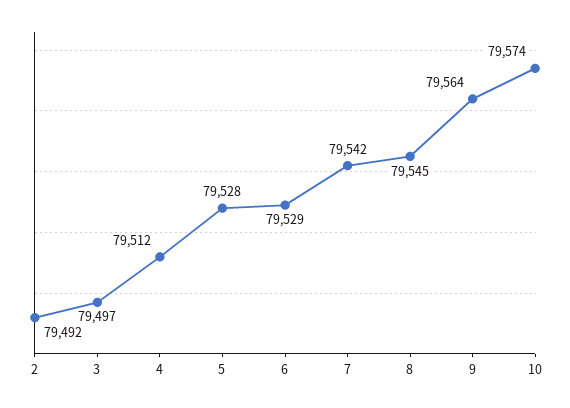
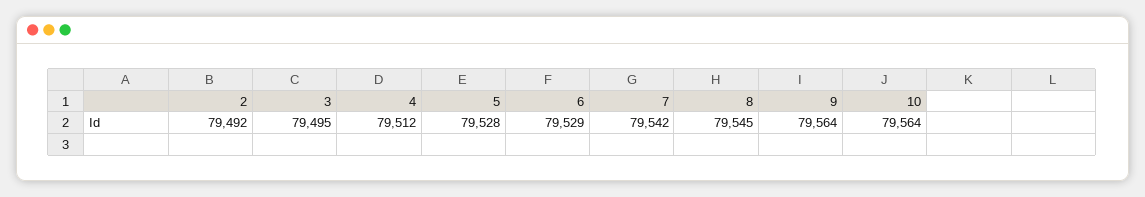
  {
    "2": 79492,
-   "3": 79497,
+   "3": 79495,
    "4": 79512,
    "5": 79528,
    "6": 79529,
    "7": 79542,
    "8": 79545,
    "9": 79564,
-   "10": 79574
+   "10": 79564
  }

